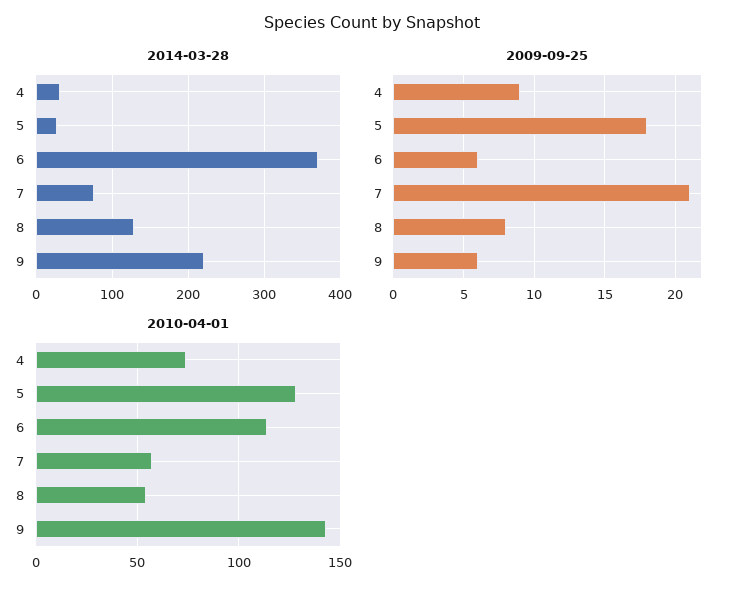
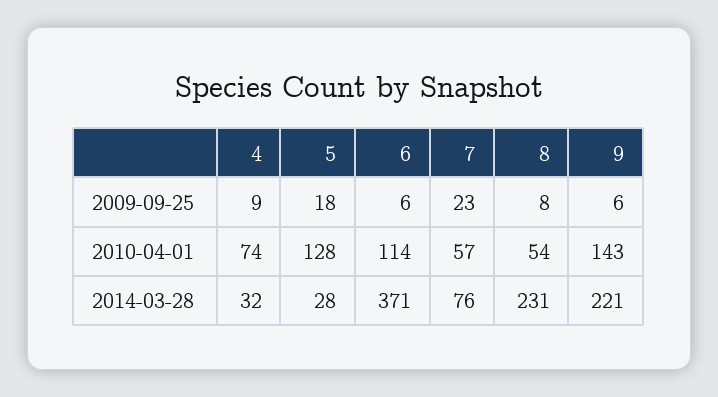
  {
    "2014-03-28": {
      "4": 32,
      "5": 28,
      "6": 371,
      "7": 76,
-     "8": 130,
+     "8": 231,
      "9": 221
    },
    "2009-09-25": {
      "4": 9,
      "5": 18,
      "6": 6,
-     "7": 21,
+     "7": 23,
      "8": 8,
      "9": 6
    },
    "2010-04-01": {
      "4": 74,
      "5": 128,
      "6": 114,
      "7": 57,
      "8": 54,
      "9": 143
    }
  }

